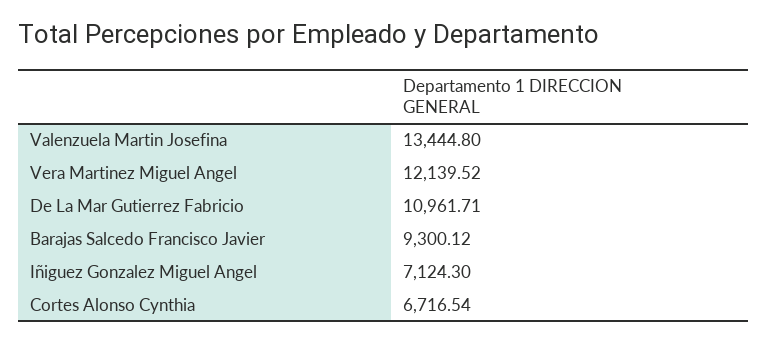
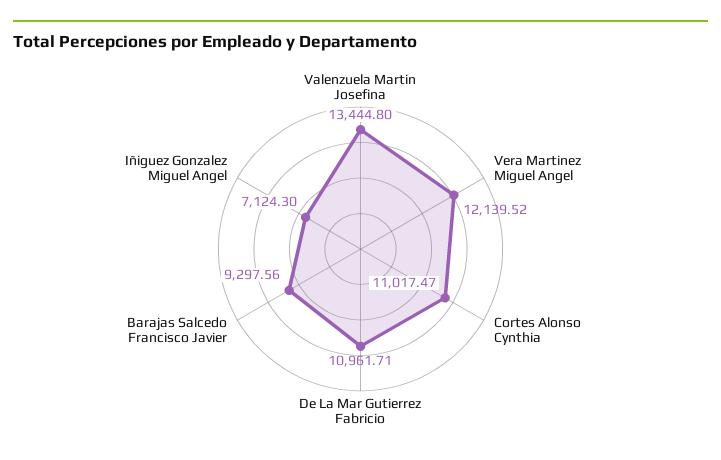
  {
    "Valenzuela Martin Josefina": 13444.8,
    "Vera Martinez Miguel Angel": 12139.52,
    "De La Mar Gutierrez Fabricio": 10961.71,
-   "Barajas Salcedo Francisco Javier": 9300.12,
+   "Barajas Salcedo Francisco Javier": 9297.56,
    "Iñiguez Gonzalez Miguel Angel": 7124.3,
-   "Cortes Alonso Cynthia": 6716.54
+   "Cortes Alonso Cynthia": 11017.47
  }

